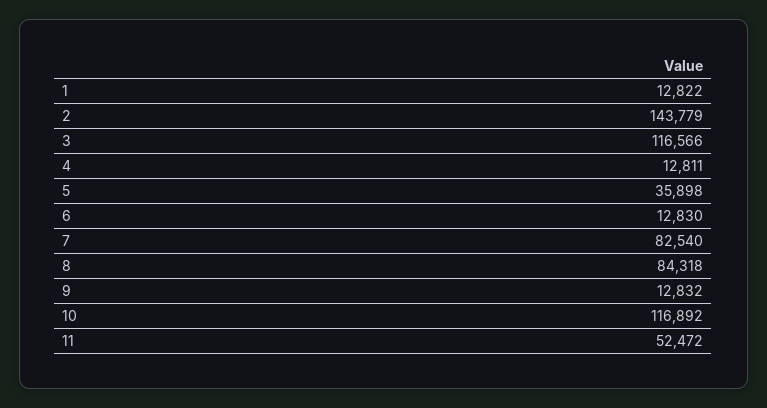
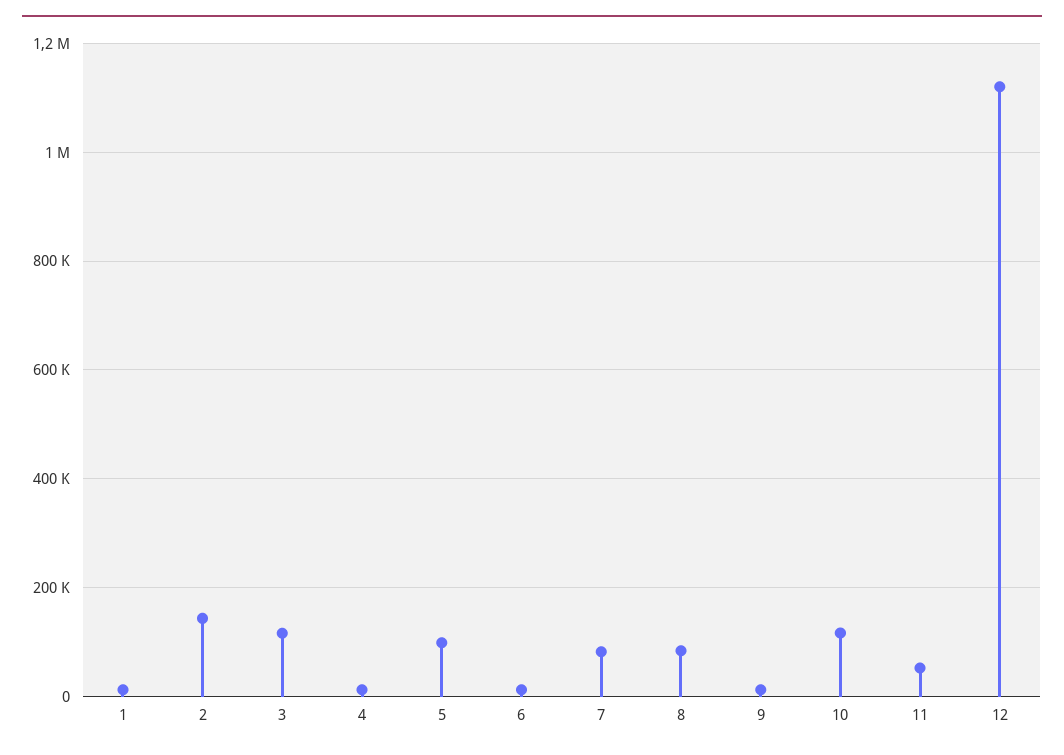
  {
    "1": 12822,
    "2": 143779,
    "3": 116566,
    "4": 12811,
-   "5": 35898,
+   "5": 100000,
    "6": 12830,
    "7": 82540,
    "8": 84318,
    "9": 12832,
    "10": 116892,
-   "11": 52472
+   "11": 52472,
+   "12": 1120000
  }

